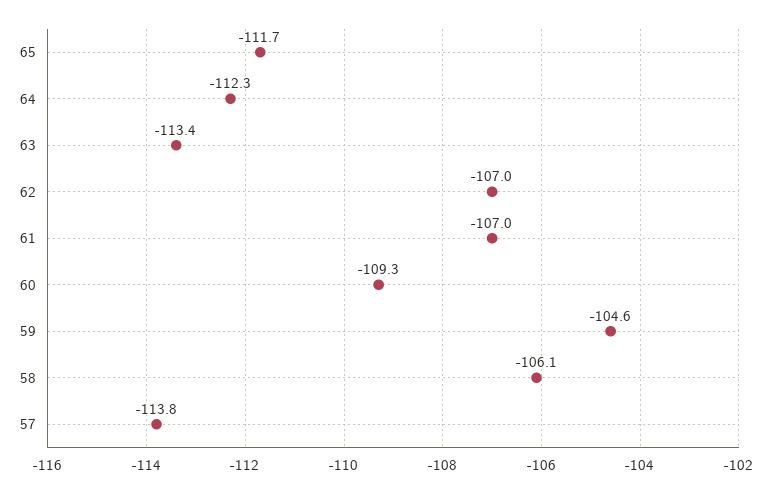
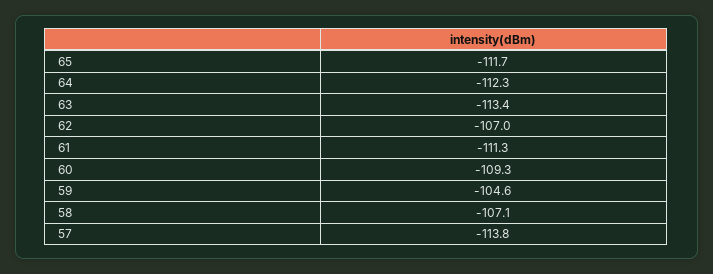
  {
    "65": -111.7,
    "64": -112.3,
    "63": -113.4,
    "62": -107,
-   "61": -107,
+   "61": -111.3,
    "60": -109.3,
    "59": -104.6,
-   "58": -106.1,
+   "58": -107.1,
    "57": -113.8
  }

